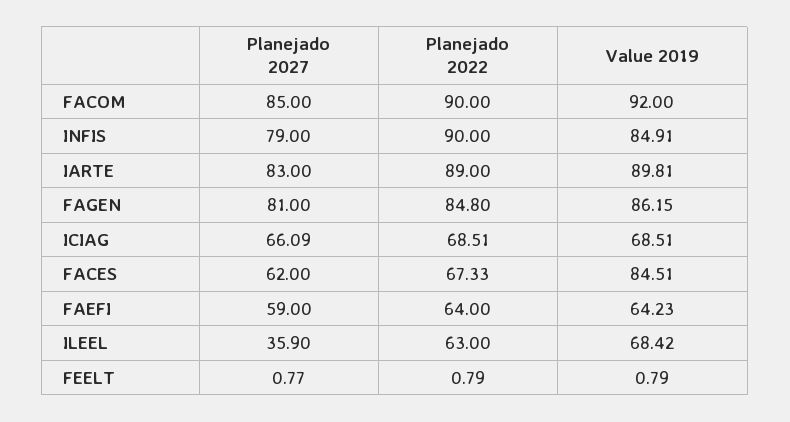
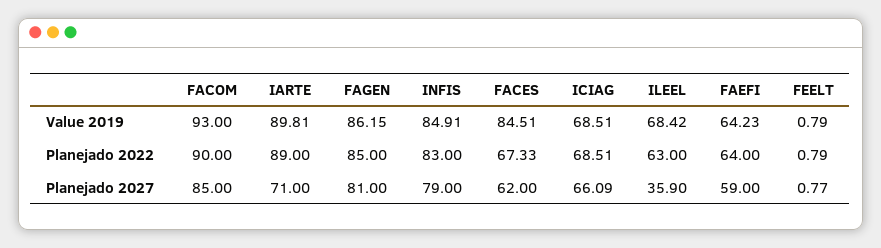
  {
    "Planejado 2027": {
      "FACOM": 85,
      "INFIS": 79,
-     "IARTE": 83,
+     "IARTE": 71,
      "FAGEN": 81,
      "ICIAG": 66.09,
      "FACES": 62,
      "FAEFI": 59,
      "ILEEL": 35.9,
      "FEELT": 0.77
    },
    "Planejado 2022": {
      "FACOM": 90,
-     "INFIS": 90,
+     "INFIS": 83,
      "IARTE": 89,
-     "FAGEN": 84.8,
+     "FAGEN": 85,
      "ICIAG": 68.51,
      "FACES": 67.33,
      "FAEFI": 64,
      "ILEEL": 63,
      "FEELT": 0.79
    },
    "Value 2019": {
-     "FACOM": 92,
+     "FACOM": 93,
      "INFIS": 84.91,
      "IARTE": 89.81,
      "FAGEN": 86.15,
      "ICIAG": 68.51,
      "FACES": 84.51,
      "FAEFI": 64.23,
      "ILEEL": 68.42,
      "FEELT": 0.79
    }
  }

